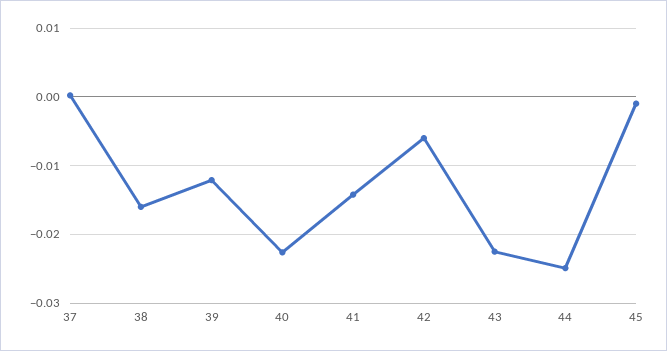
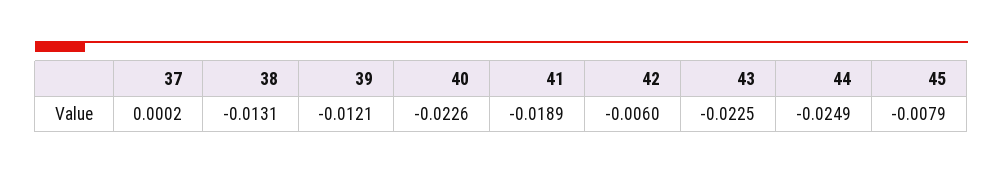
  {
    "37": 0.0002,
-   "38": -0.016,
+   "38": -0.0131,
    "39": -0.0121,
    "40": -0.0226,
-   "41": -0.014,
+   "41": -0.0189,
    "42": -0.006,
    "43": -0.0225,
    "44": -0.0249,
-   "45": -0.001
+   "45": -0.0079
  }

